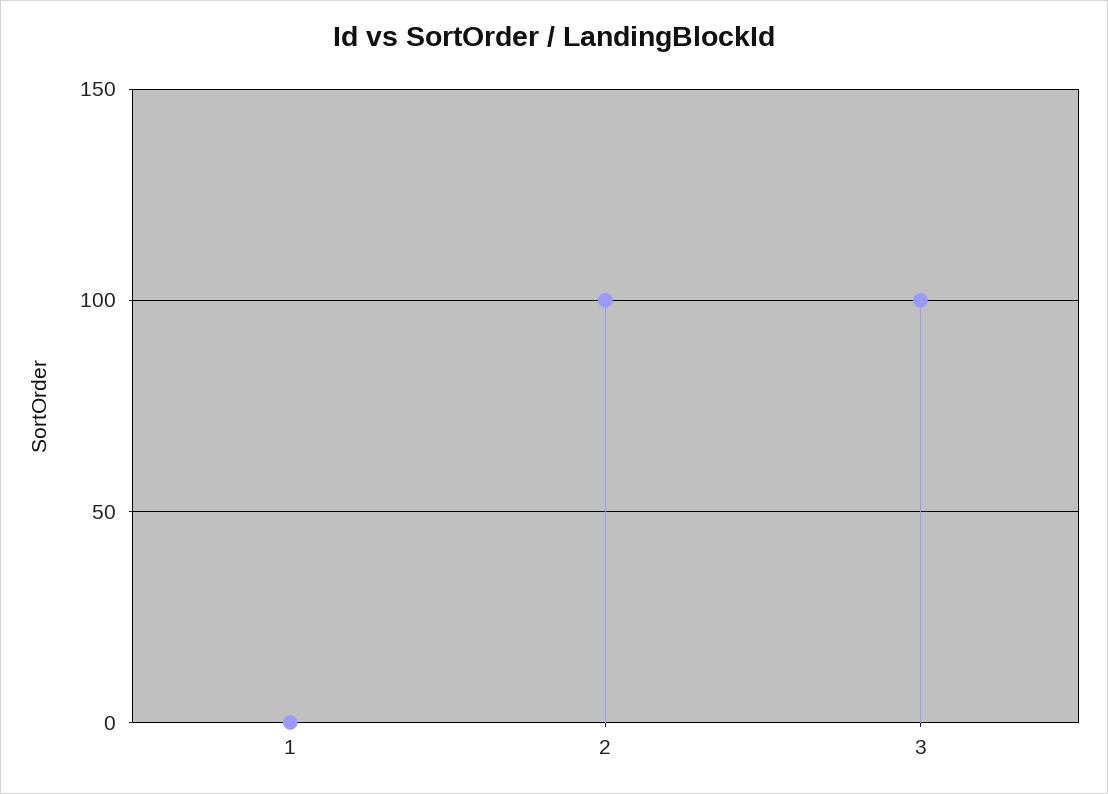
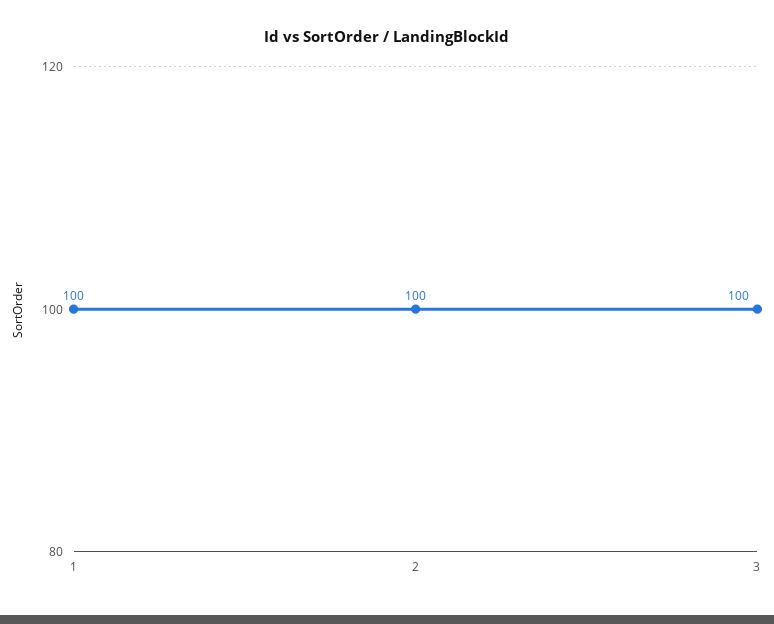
  {
-   "1": 0,
+   "1": 100,
    "2": 100,
    "3": 100
  }

